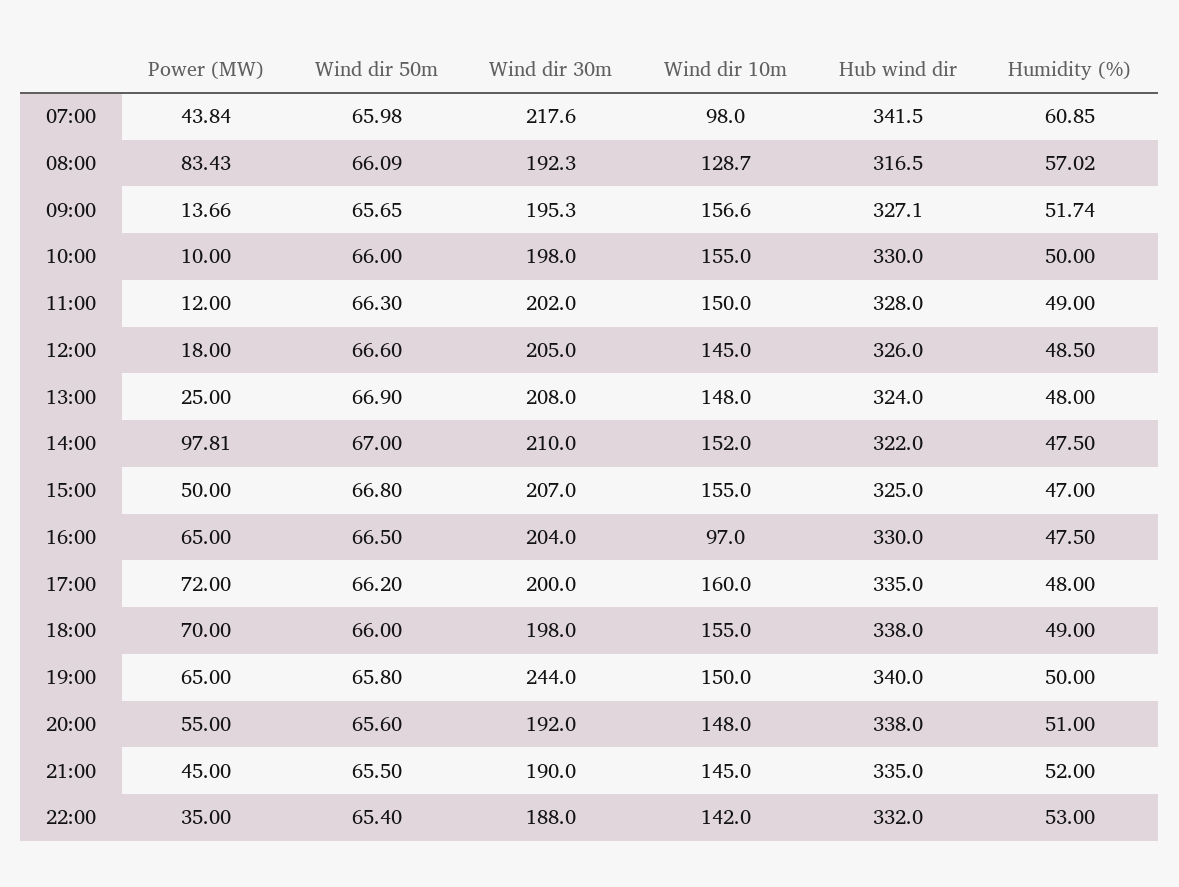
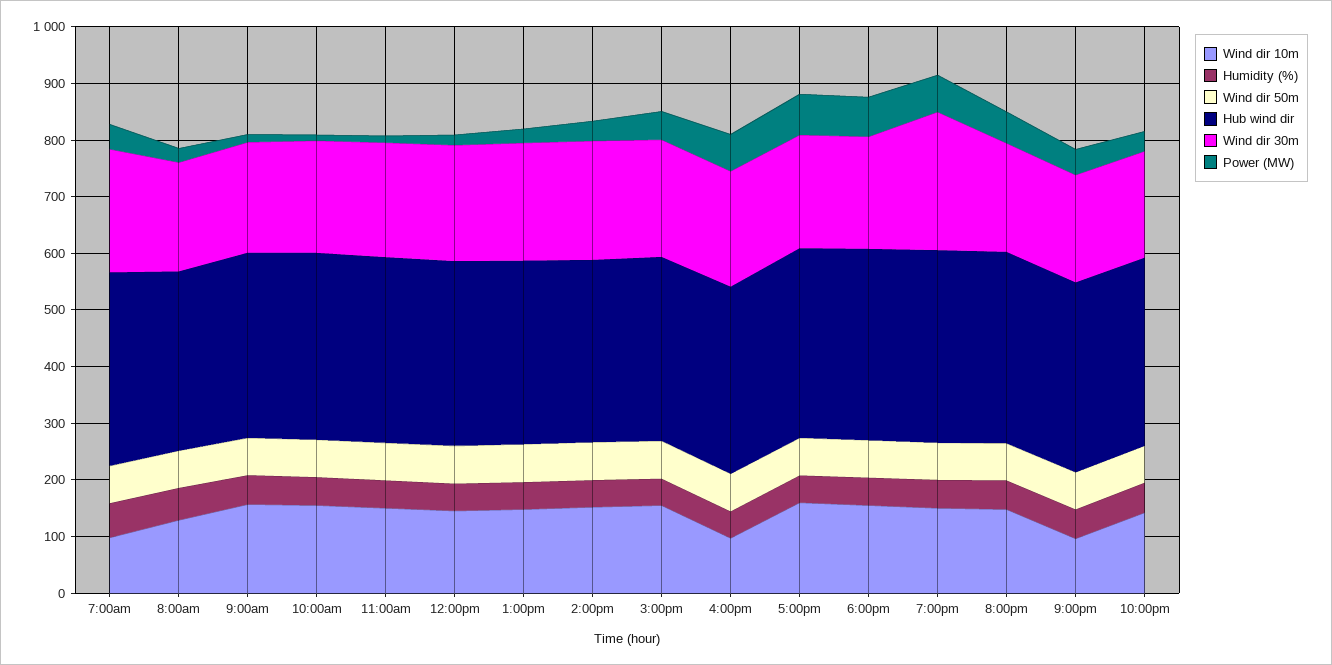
  {
    "Power (MW)": {
      "07:00": 43.84,
-     "08:00": 83.43,
+     "08:00": 20,
      "09:00": 13.66,
      "10:00": 10,
      "11:00": 12,
      "12:00": 18,
      "13:00": 25,
-     "14:00": 97.81,
+     "14:00": 40,
      "15:00": 50,
      "16:00": 65,
      "17:00": 72,
      "18:00": 70,
      "19:00": 65,
      "20:00": 55,
      "21:00": 45,
      "22:00": 35
    },
    "Wind dir 50m": {
      "07:00": 65.98,
      "08:00": 66.09,
      "09:00": 65.65,
      "10:00": 66,
      "11:00": 66.3,
      "12:00": 66.6,
      "13:00": 66.9,
      "14:00": 67,
      "15:00": 66.8,
      "16:00": 66.5,
      "17:00": 66.2,
      "18:00": 66,
      "19:00": 65.8,
      "20:00": 65.6,
      "21:00": 65.5,
      "22:00": 65.4
    },
    "Wind dir 30m": {
      "07:00": 217.6,
      "08:00": 192.3,
      "09:00": 195.3,
      "10:00": 198,
      "11:00": 202,
      "12:00": 205,
      "13:00": 208,
      "14:00": 210,
      "15:00": 207,
      "16:00": 204,
      "17:00": 200,
      "18:00": 198,
      "19:00": 244,
      "20:00": 192,
      "21:00": 190,
      "22:00": 188
    },
    "Wind dir 10m": {
      "07:00": 98,
      "08:00": 128.7,
      "09:00": 156.6,
      "10:00": 155,
      "11:00": 150,
      "12:00": 145,
      "13:00": 148,
      "14:00": 152,
      "15:00": 155,
      "16:00": 97,
      "17:00": 160,
      "18:00": 155,
      "19:00": 150,
      "20:00": 148,
-     "21:00": 145,
+     "21:00": 100,
      "22:00": 142
    },
    "Hub wind dir": {
      "07:00": 341.5,
      "08:00": 316.5,
      "09:00": 327.1,
      "10:00": 330,
      "11:00": 328,
      "12:00": 326,
      "13:00": 324,
      "14:00": 322,
      "15:00": 325,
      "16:00": 330,
      "17:00": 335,
      "18:00": 338,
      "19:00": 340,
      "20:00": 338,
      "21:00": 335,
      "22:00": 332
    },
    "Humidity (%)": {
      "07:00": 60.85,
      "08:00": 57.02,
      "09:00": 51.74,
      "10:00": 50,
      "11:00": 49,
      "12:00": 48.5,
      "13:00": 48,
      "14:00": 47.5,
      "15:00": 47,
      "16:00": 47.5,
      "17:00": 48,
      "18:00": 49,
      "19:00": 50,
      "20:00": 51,
      "21:00": 52,
      "22:00": 53
    }
  }

